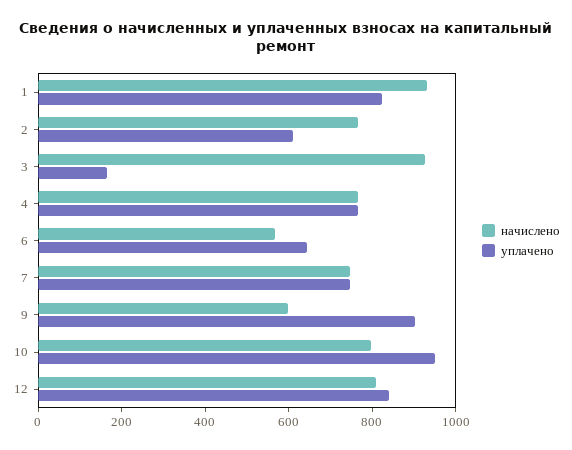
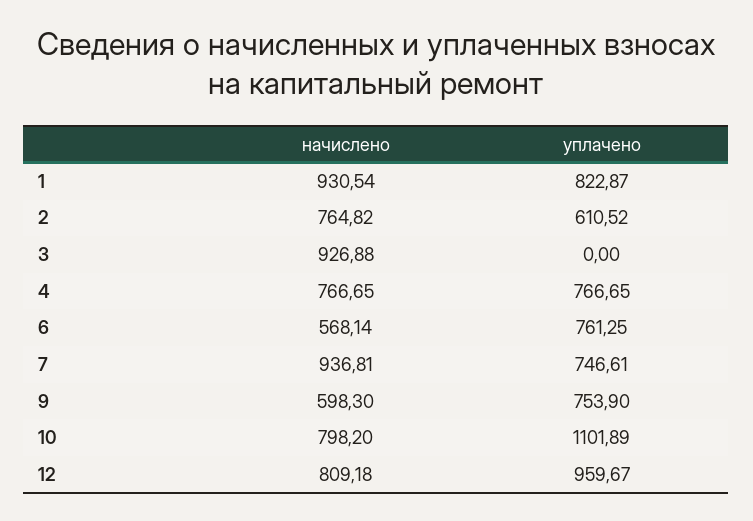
  {
    "начислено": {
      "1": 930.54,
      "2": 764.82,
      "3": 926.88,
      "4": 766.65,
      "6": 568.14,
-     "7": 750,
+     "7": 936.81,
      "9": 598.3,
      "10": 798.2,
      "12": 809.18
    },
    "уплачено": {
      "1": 822.87,
      "2": 610.52,
-     "3": 150,
+     "3": 0,
      "4": 766.65,
-     "6": 650,
+     "6": 761.25,
      "7": 746.61,
-     "9": 900,
+     "9": 753.9,
-     "10": 950,
+     "10": 1101.89,
-     "12": 850
+     "12": 959.67
    }
  }

